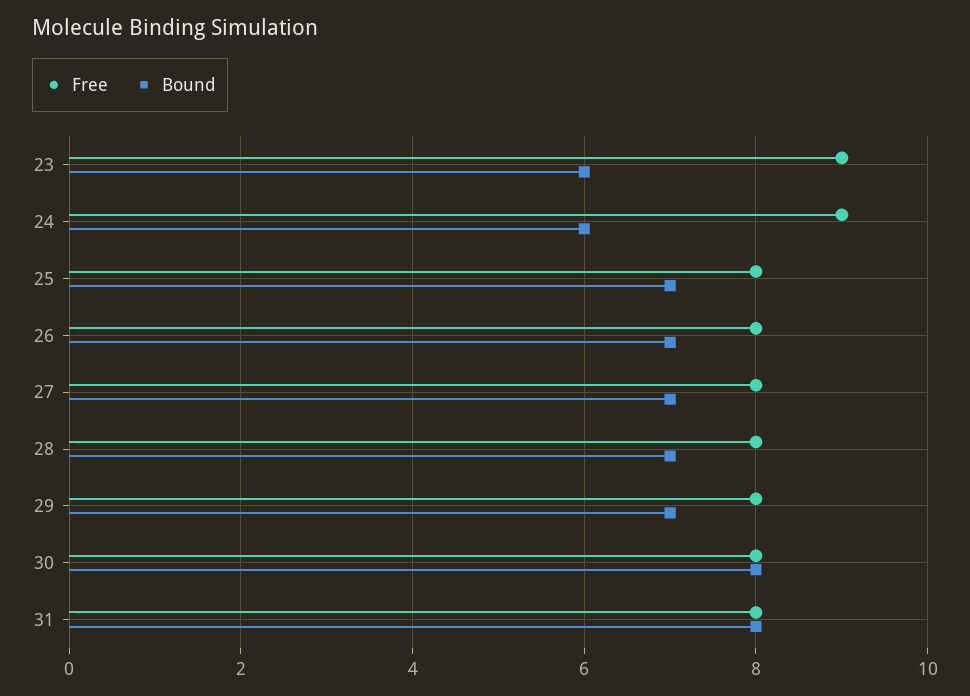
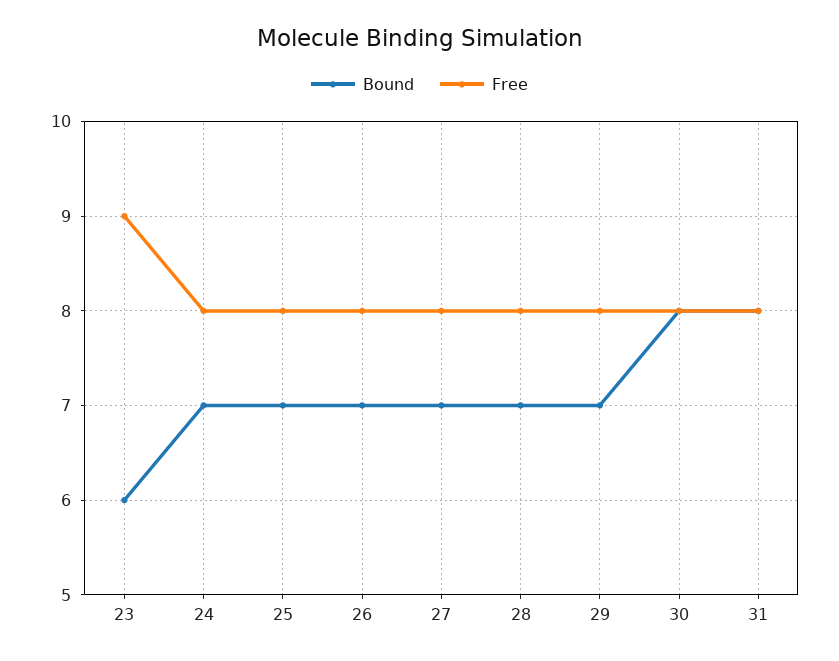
  {
    "Free": {
      "23": 9,
-     "24": 9,
+     "24": 8,
      "25": 8,
      "26": 8,
      "27": 8,
      "28": 8,
      "29": 8,
      "30": 8,
      "31": 8
    },
    "Bound": {
      "23": 6,
-     "24": 6,
+     "24": 7,
      "25": 7,
      "26": 7,
      "27": 7,
      "28": 7,
      "29": 7,
      "30": 8,
      "31": 8
    }
  }

